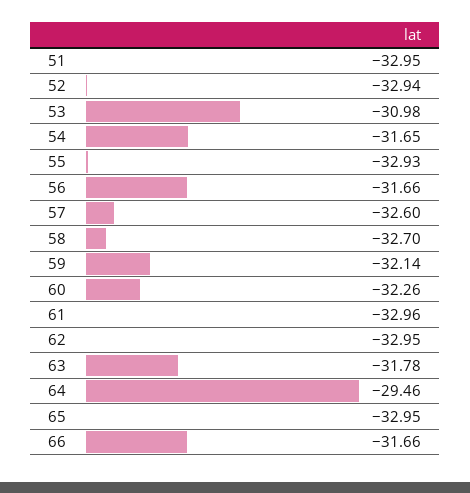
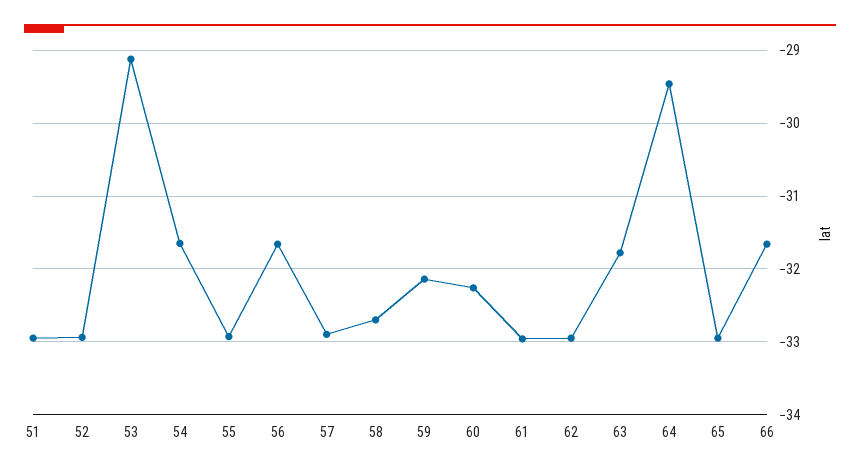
  {
    "51": -32.95,
    "52": -32.94,
-   "53": -30.98,
+   "53": -29.1,
    "54": -31.65,
    "55": -32.93,
    "56": -31.66,
-   "57": -32.6,
+   "57": -32.9,
    "58": -32.7,
    "59": -32.14,
    "60": -32.26,
    "61": -32.96,
    "62": -32.95,
    "63": -31.78,
    "64": -29.46,
    "65": -32.95,
    "66": -31.66
  }

